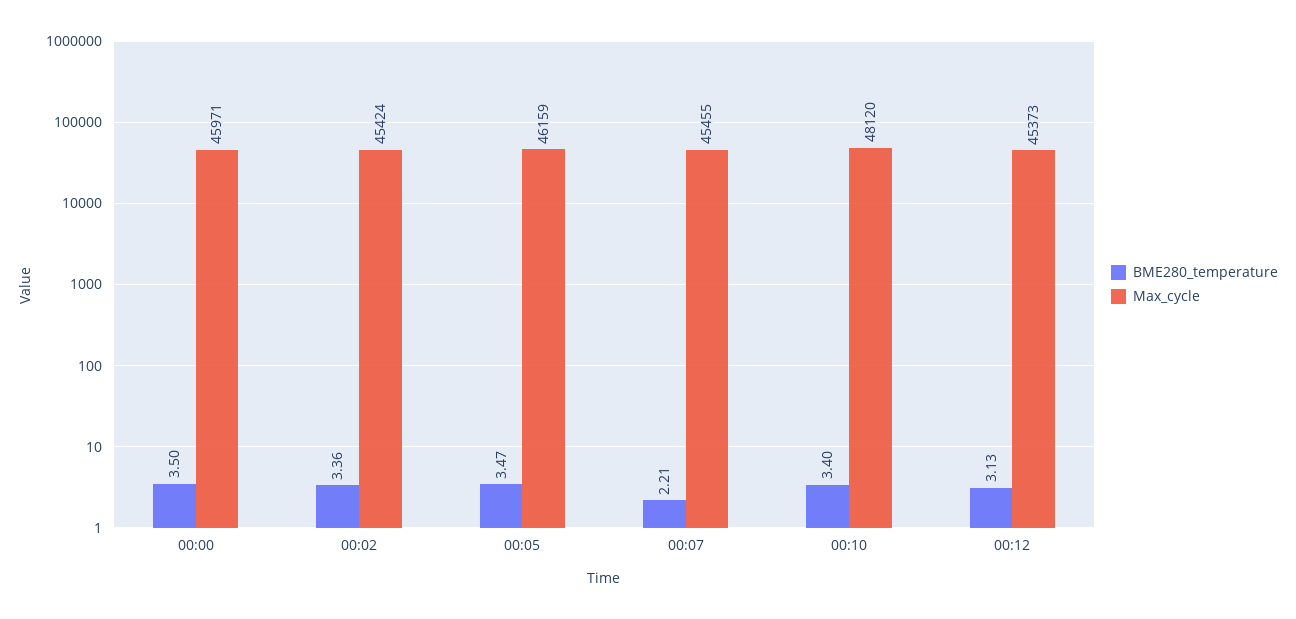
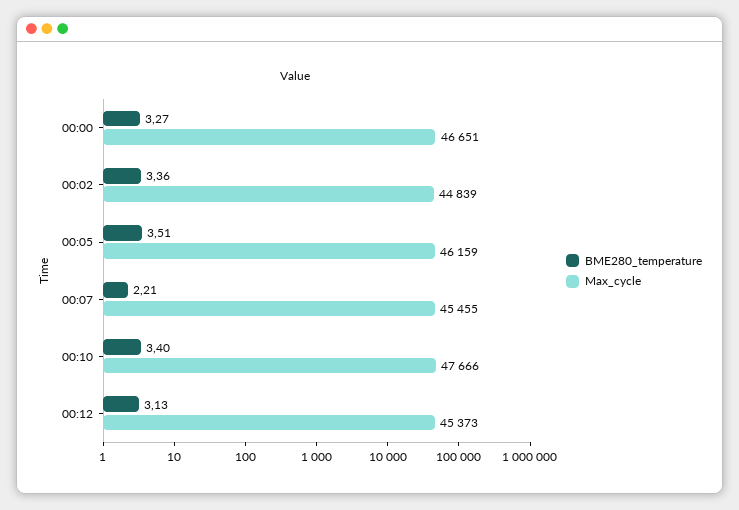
  {
    "BME280_temperature": {
-     "00:00": 3.5,
+     "00:00": 3.27,
      "00:02": 3.36,
-     "00:05": 3.47,
+     "00:05": 3.51,
      "00:07": 2.21,
      "00:10": 3.4,
      "00:12": 3.13
    },
    "Max_cycle": {
-     "00:00": 45971,
+     "00:00": 46651,
-     "00:02": 45424,
+     "00:02": 44839,
      "00:05": 46159,
      "00:07": 45455,
-     "00:10": 48120,
+     "00:10": 47666,
      "00:12": 45373
    }
  }

